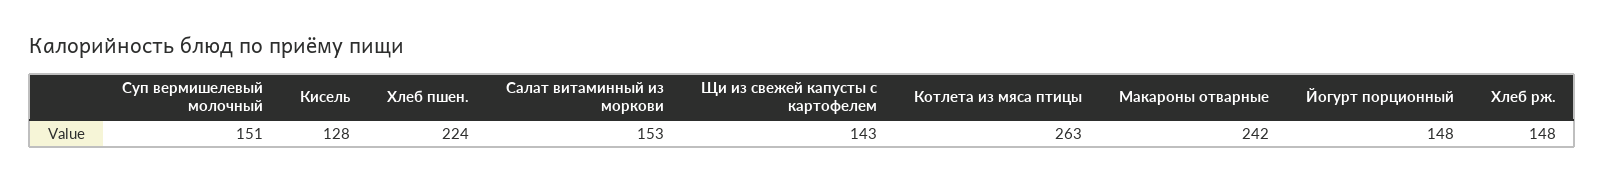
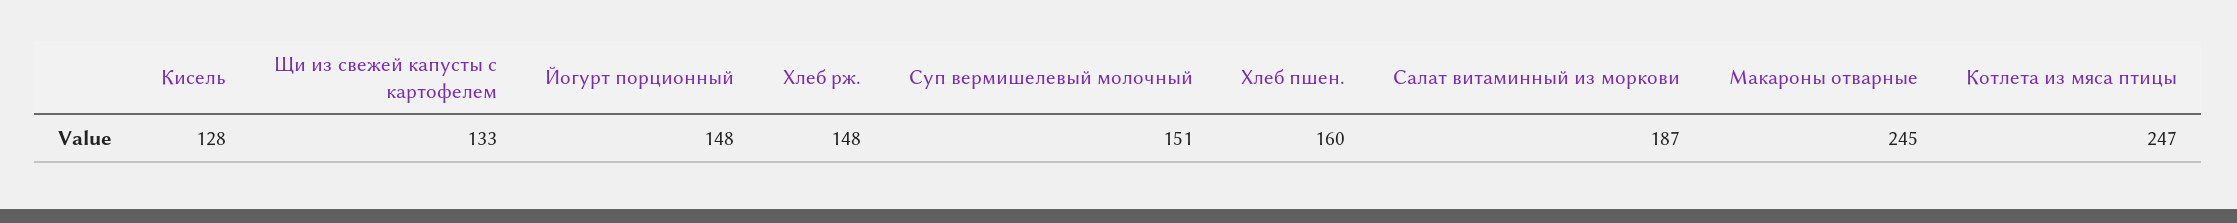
  {
    "Суп вермишелевый молочный": 151,
    "Кисель": 128,
-   "Хлеб пшен.": 224,
+   "Хлеб пшен.": 160,
-   "Салат витаминный из моркови": 153,
+   "Салат витаминный из моркови": 187,
-   "Щи из свежей капусты с картофелем": 143,
+   "Щи из свежей капусты с картофелем": 133,
-   "Котлета из мяса птицы": 263,
+   "Котлета из мяса птицы": 247,
-   "Макароны отварные": 242,
+   "Макароны отварные": 245,
    "Йогурт порционный": 148,
    "Хлеб рж.": 148
  }

